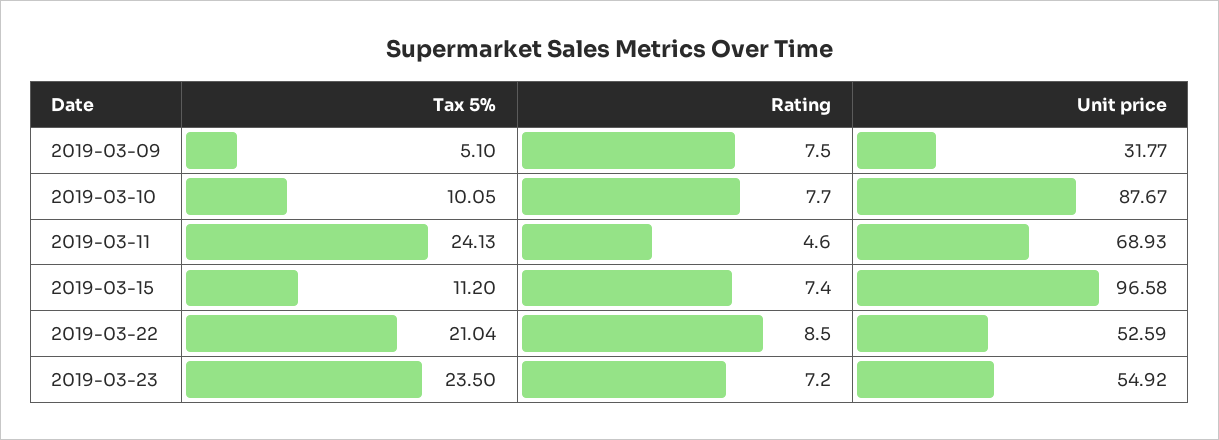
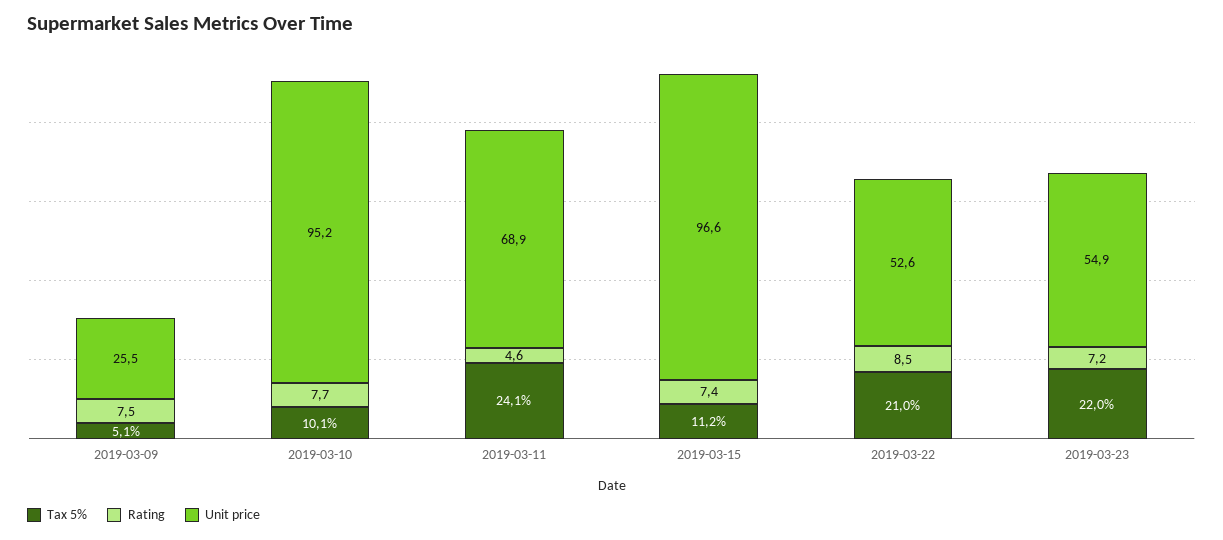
  {
    "Tax 5%": {
      "2019-03-09": 5.1,
      "2019-03-10": 10.05,
      "2019-03-11": 24.13,
      "2019-03-15": 11.2,
      "2019-03-22": 21.04,
-     "2019-03-23": 23.5
+     "2019-03-23": 22
    },
    "Rating": {
      "2019-03-09": 7.5,
      "2019-03-10": 7.7,
      "2019-03-11": 4.6,
      "2019-03-15": 7.4,
      "2019-03-22": 8.5,
      "2019-03-23": 7.2
    },
    "Unit price": {
-     "2019-03-09": 31.77,
+     "2019-03-09": 25.5,
-     "2019-03-10": 87.67,
+     "2019-03-10": 95.2,
      "2019-03-11": 68.93,
      "2019-03-15": 96.58,
      "2019-03-22": 52.59,
      "2019-03-23": 54.92
    }
  }

